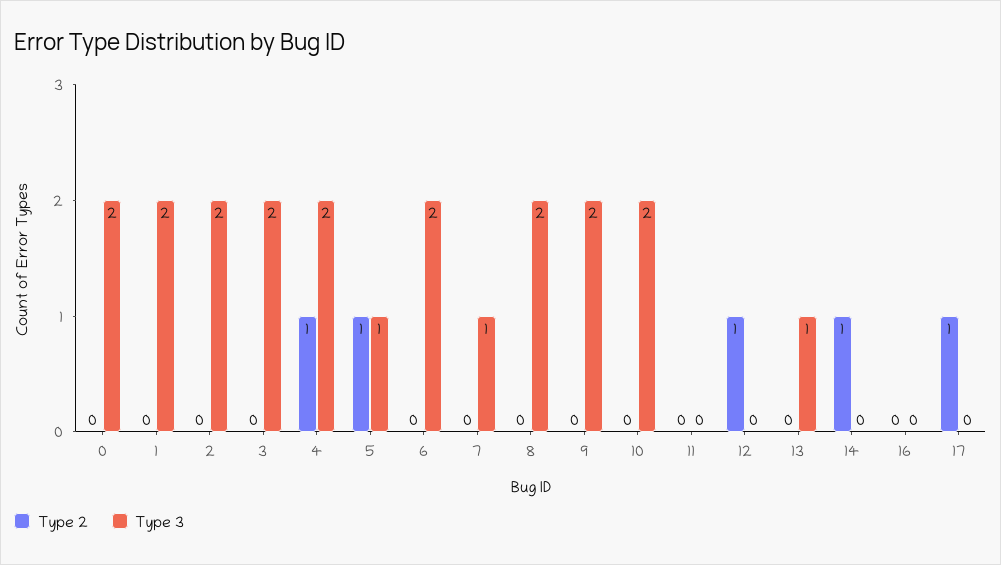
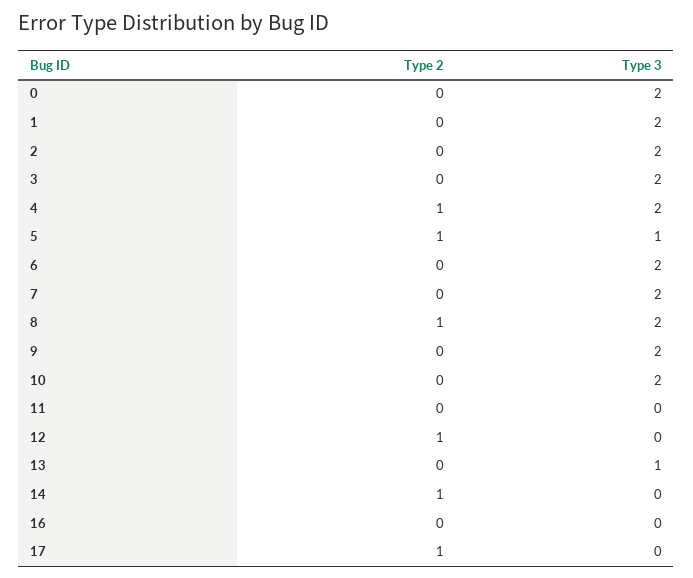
  {
    "Type 2": {
      "0": 0,
      "1": 0,
      "2": 0,
      "3": 0,
      "4": 1,
      "5": 1,
      "6": 0,
      "7": 0,
-     "8": 0,
+     "8": 1,
      "9": 0,
      "10": 0,
      "11": 0,
      "12": 1,
      "13": 0,
      "14": 1,
      "16": 0,
      "17": 1
    },
    "Type 3": {
      "0": 2,
      "1": 2,
      "2": 2,
      "3": 2,
      "4": 2,
      "5": 1,
      "6": 2,
-     "7": 1,
+     "7": 2,
      "8": 2,
      "9": 2,
      "10": 2,
      "11": 0,
      "12": 0,
      "13": 1,
      "14": 0,
      "16": 0,
      "17": 0
    }
  }

